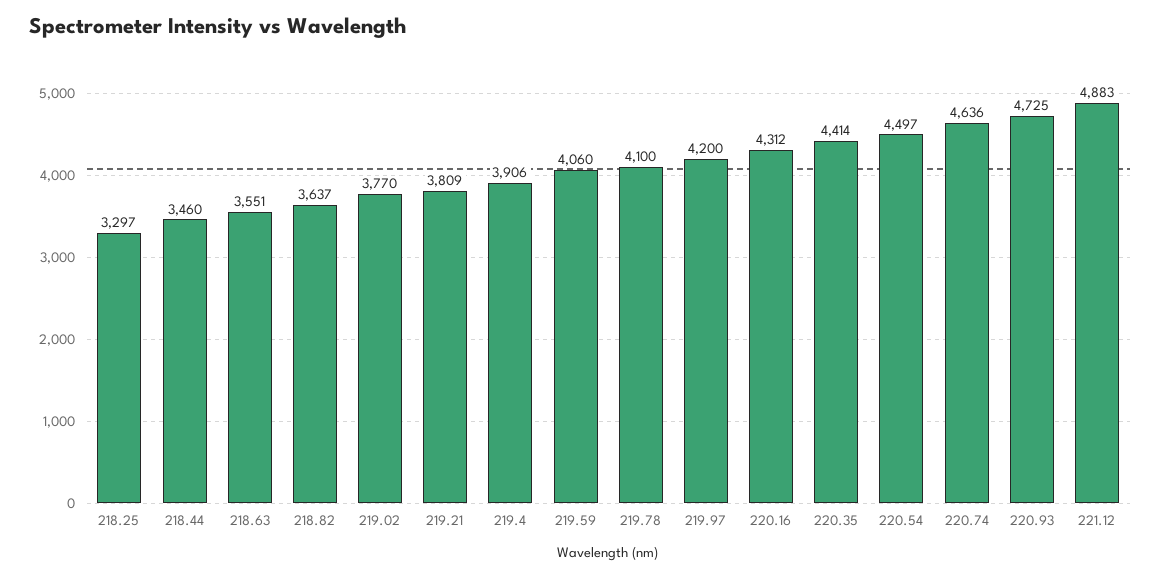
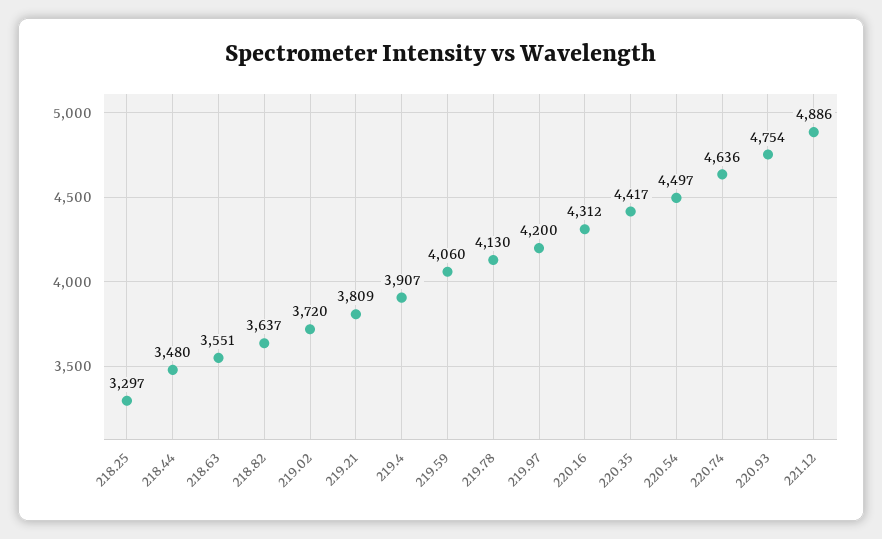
  {
    "218.25": 3297,
-   "218.44": 3460,
+   "218.44": 3480,
    "218.63": 3551,
    "218.82": 3637,
-   "219.02": 3770,
+   "219.02": 3720,
    "219.21": 3809,
-   "219.4": 3906,
+   "219.4": 3907,
    "219.59": 4060,
-   "219.78": 4100,
+   "219.78": 4130,
    "219.97": 4200,
    "220.16": 4312,
-   "220.35": 4414,
+   "220.35": 4417,
    "220.54": 4497,
    "220.74": 4636,
-   "220.93": 4725,
+   "220.93": 4754,
-   "221.12": 4883
+   "221.12": 4886
  }

